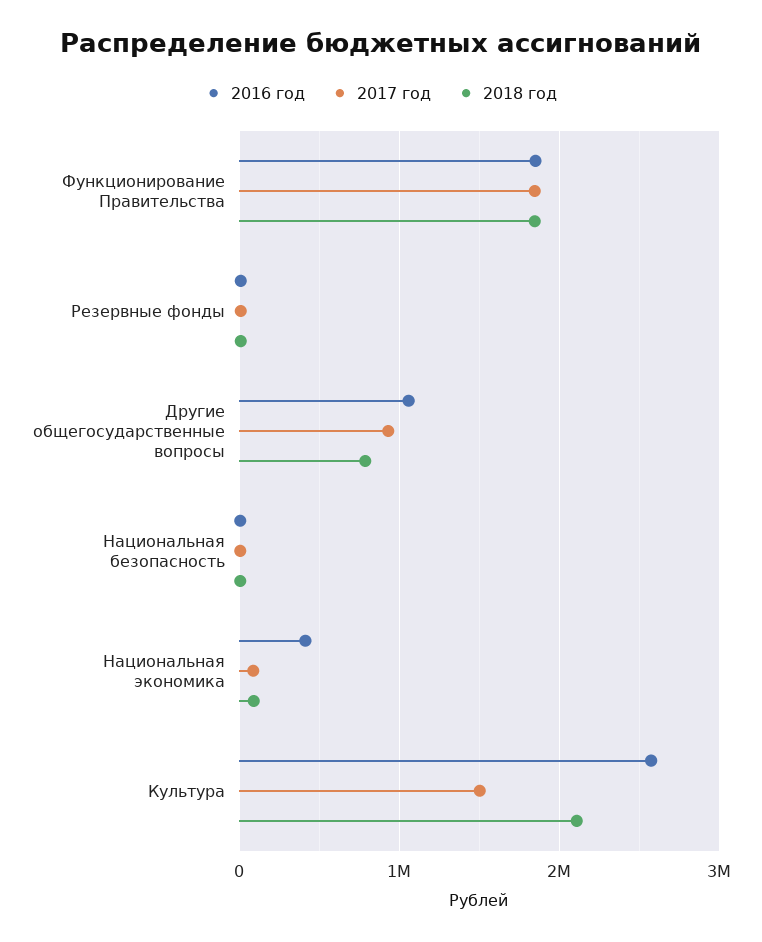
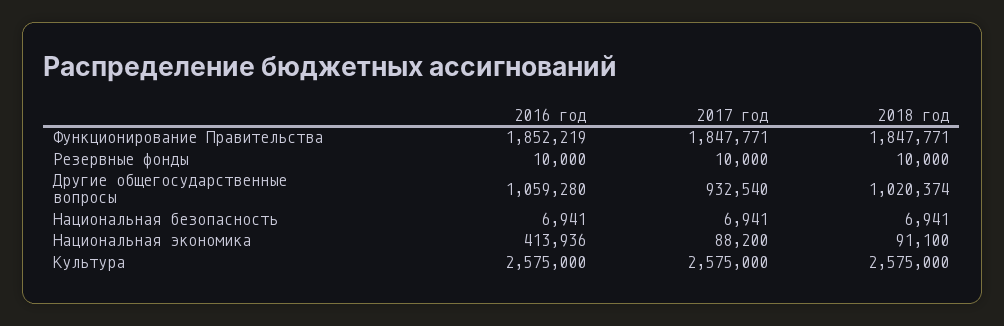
  {
    "2016 год": {
      "Функционирование Правительства": 1852219,
      "Резервные фонды": 10000,
      "Другие общегосударственные вопросы": 1059280,
      "Национальная безопасность": 6941,
      "Национальная экономика": 413936,
      "Культура": 2575000
    },
    "2017 год": {
      "Функционирование Правительства": 1847771,
      "Резервные фонды": 10000,
      "Другие общегосударственные вопросы": 932540,
      "Национальная безопасность": 6941,
      "Национальная экономика": 88200,
-     "Культура": 1500000
+     "Культура": 2575000
    },
    "2018 год": {
      "Функционирование Правительства": 1847771,
      "Резервные фонды": 10000,
-     "Другие общегосударственные вопросы": 800000,
+     "Другие общегосударственные вопросы": 1020374,
      "Национальная безопасность": 6941,
      "Национальная экономика": 91100,
-     "Культура": 2100000
+     "Культура": 2575000
    }
  }

